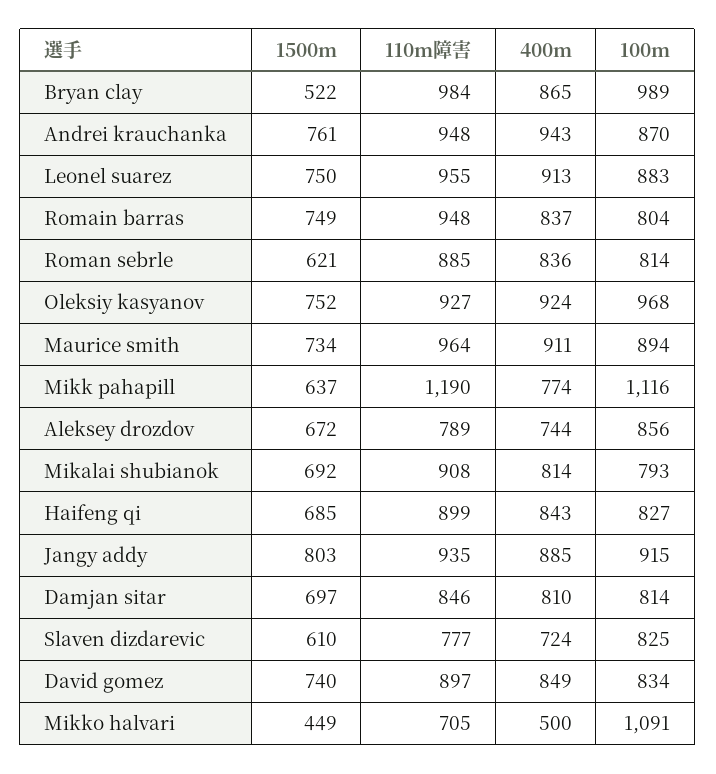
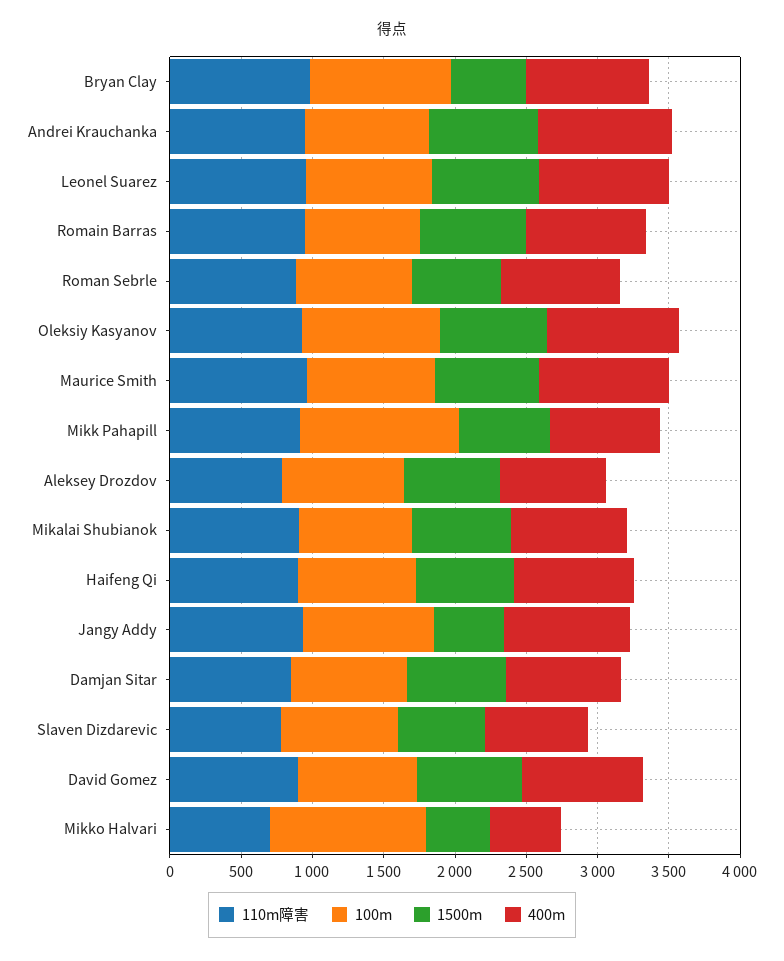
  {
    "1500m": {
      "Bryan clay": 522,
      "Andrei krauchanka": 761,
      "Leonel suarez": 750,
      "Romain barras": 749,
      "Roman sebrle": 621,
      "Oleksiy kasyanov": 752,
      "Maurice smith": 734,
      "Mikk pahapill": 637,
      "Aleksey drozdov": 672,
      "Mikalai shubianok": 692,
      "Haifeng qi": 685,
-     "Jangy addy": 803,
+     "Jangy addy": 500,
      "Damjan sitar": 697,
      "Slaven dizdarevic": 610,
      "David gomez": 740,
      "Mikko halvari": 449
    },
    "110m障害": {
      "Bryan clay": 984,
      "Andrei krauchanka": 948,
      "Leonel suarez": 955,
      "Romain barras": 948,
      "Roman sebrle": 885,
      "Oleksiy kasyanov": 927,
      "Maurice smith": 964,
-     "Mikk pahapill": 1190,
+     "Mikk pahapill": 900,
      "Aleksey drozdov": 789,
      "Mikalai shubianok": 908,
      "Haifeng qi": 899,
      "Jangy addy": 935,
      "Damjan sitar": 846,
      "Slaven dizdarevic": 777,
      "David gomez": 897,
      "Mikko halvari": 705
    },
    "400m": {
      "Bryan clay": 865,
      "Andrei krauchanka": 943,
      "Leonel suarez": 913,
      "Romain barras": 837,
      "Roman sebrle": 836,
      "Oleksiy kasyanov": 924,
      "Maurice smith": 911,
      "Mikk pahapill": 774,
      "Aleksey drozdov": 744,
      "Mikalai shubianok": 814,
      "Haifeng qi": 843,
      "Jangy addy": 885,
      "Damjan sitar": 810,
      "Slaven dizdarevic": 724,
      "David gomez": 849,
      "Mikko halvari": 500
    },
    "100m": {
      "Bryan clay": 989,
      "Andrei krauchanka": 870,
      "Leonel suarez": 883,
      "Romain barras": 804,
      "Roman sebrle": 814,
      "Oleksiy kasyanov": 968,
      "Maurice smith": 894,
      "Mikk pahapill": 1116,
      "Aleksey drozdov": 856,
      "Mikalai shubianok": 793,
      "Haifeng qi": 827,
      "Jangy addy": 915,
      "Damjan sitar": 814,
      "Slaven dizdarevic": 825,
      "David gomez": 834,
      "Mikko halvari": 1091
    }
  }

